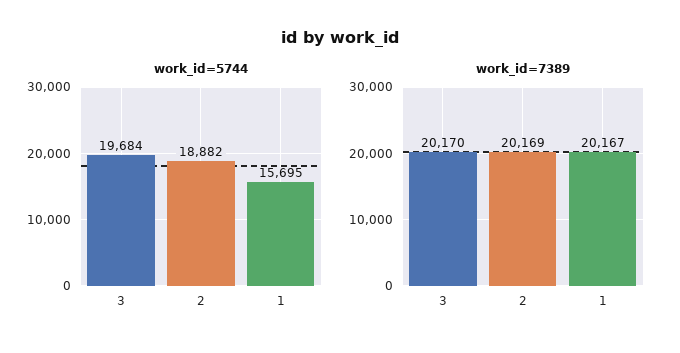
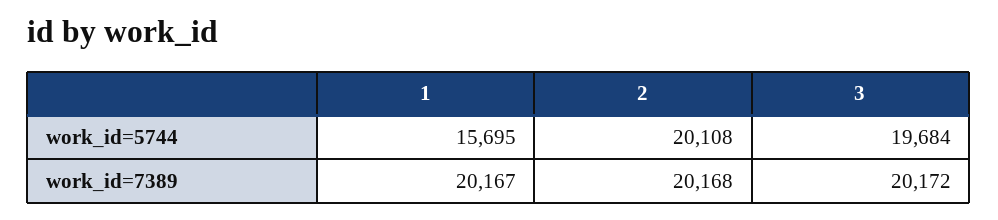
  {
    "work_id=5744": {
      "3": 19684,
-     "2": 18882,
+     "2": 20108,
      "1": 15695
    },
    "work_id=7389": {
-     "3": 20170,
+     "3": 20172,
-     "2": 20169,
+     "2": 20168,
      "1": 20167
    }
  }

